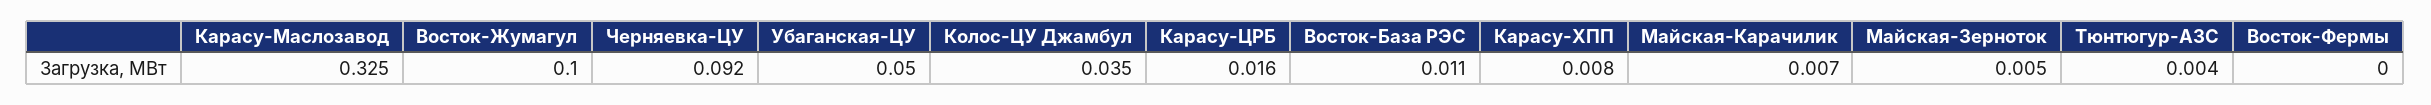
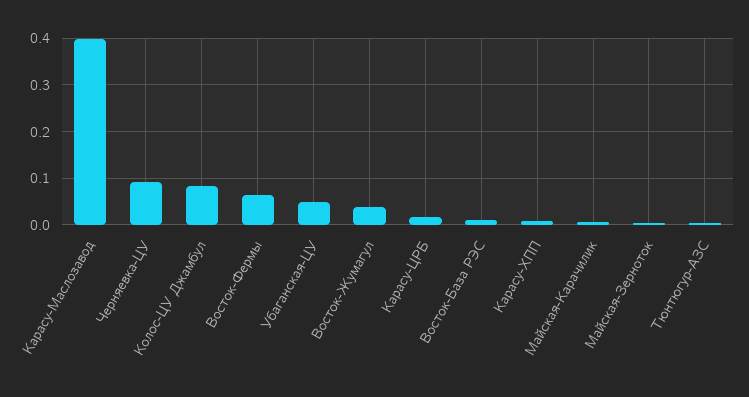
  {
-   "Карасу-Маслозавод": 0.325,
+   "Карасу-Маслозавод": 0.4,
-   "Восток-Жумагул": 0.1,
+   "Восток-Жумагул": 0.04,
    "Черняевка-ЦУ": 0.092,
    "Убаганская-ЦУ": 0.05,
-   "Колос-ЦУ Джамбул": 0.035,
+   "Колос-ЦУ Джамбул": 0.08,
    "Карасу-ЦРБ": 0.016,
    "Восток-База РЭС": 0.011,
    "Карасу-ХПП": 0.008,
    "Майская-Карачилик": 0.007,
    "Майская-Зерноток": 0.005,
    "Тюнтюгур-АЗС": 0.004,
-   "Восток-Фермы": 0
+   "Восток-Фермы": 0.06
  }

